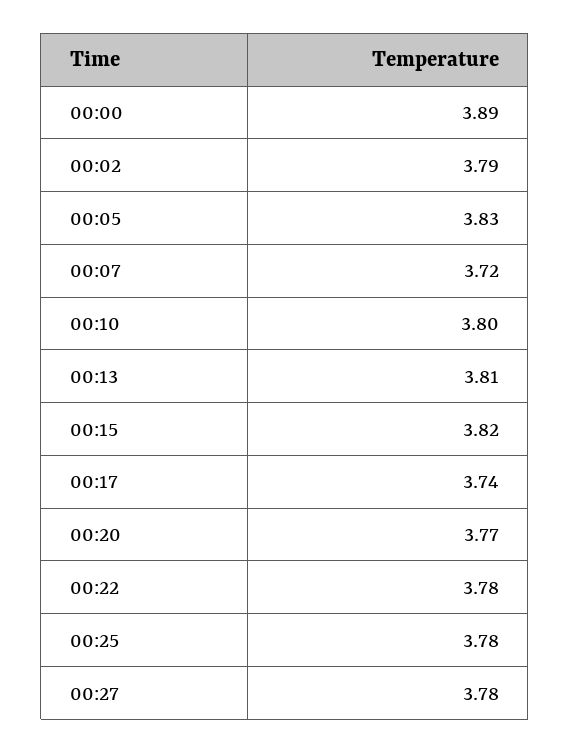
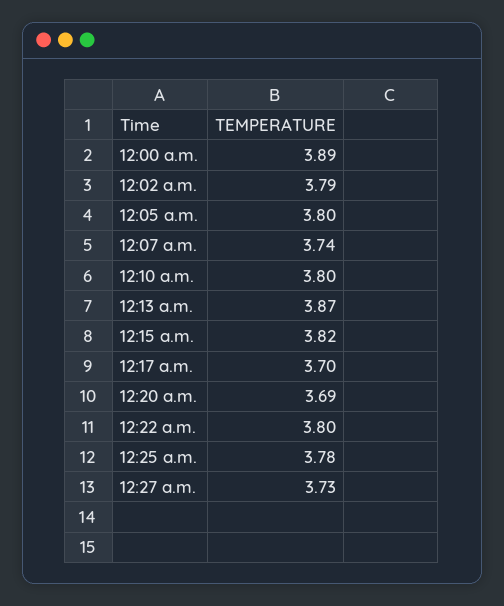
  {
    "00:00": 3.89,
    "00:02": 3.79,
-   "00:05": 3.83,
+   "00:05": 3.8,
-   "00:07": 3.72,
+   "00:07": 3.74,
    "00:10": 3.8,
-   "00:13": 3.81,
+   "00:13": 3.87,
    "00:15": 3.82,
-   "00:17": 3.74,
+   "00:17": 3.7,
-   "00:20": 3.77,
+   "00:20": 3.69,
-   "00:22": 3.78,
+   "00:22": 3.8,
    "00:25": 3.78,
-   "00:27": 3.78
+   "00:27": 3.73
  }

